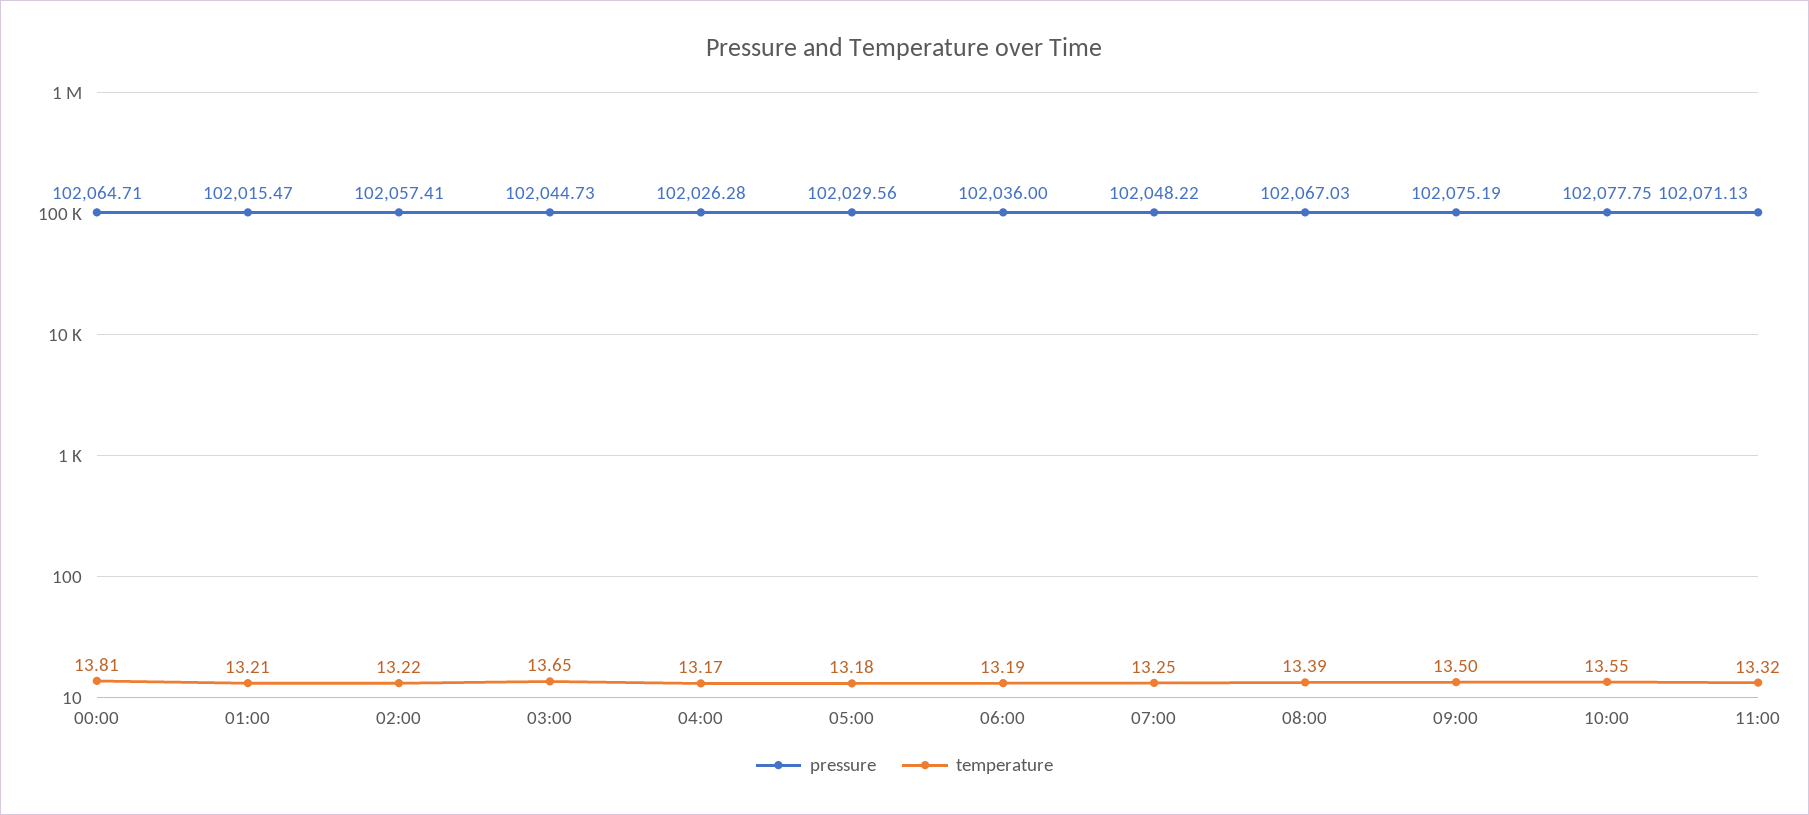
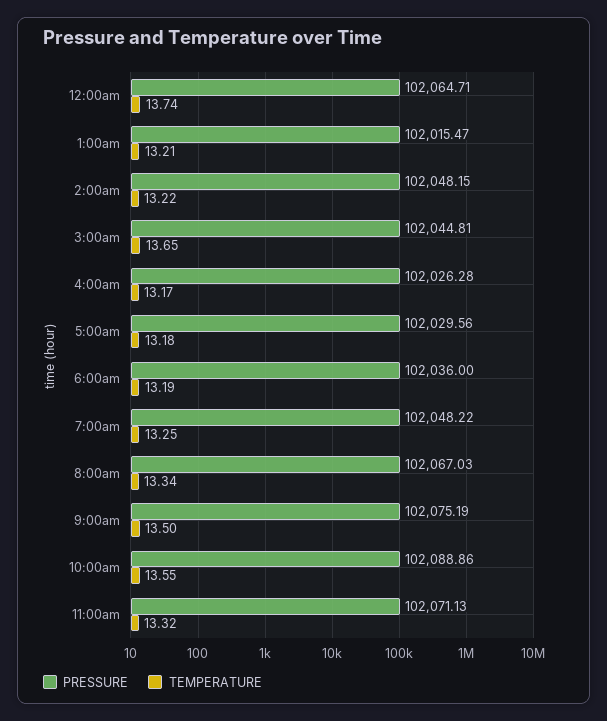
  {
    "pressure": {
      "00:00": 102064.71,
      "01:00": 102015.47,
-     "02:00": 102057.41,
+     "02:00": 102048.15,
-     "03:00": 102044.73,
+     "03:00": 102044.81,
      "04:00": 102026.28,
      "05:00": 102029.56,
      "06:00": 102036,
      "07:00": 102048.22,
      "08:00": 102067.03,
      "09:00": 102075.19,
-     "10:00": 102077.75,
+     "10:00": 102088.86,
      "11:00": 102071.13
    },
    "temperature": {
-     "00:00": 13.81,
+     "00:00": 13.74,
      "01:00": 13.21,
      "02:00": 13.22,
      "03:00": 13.65,
      "04:00": 13.17,
      "05:00": 13.18,
      "06:00": 13.19,
      "07:00": 13.25,
-     "08:00": 13.39,
+     "08:00": 13.34,
      "09:00": 13.5,
      "10:00": 13.55,
      "11:00": 13.32
    }
  }

